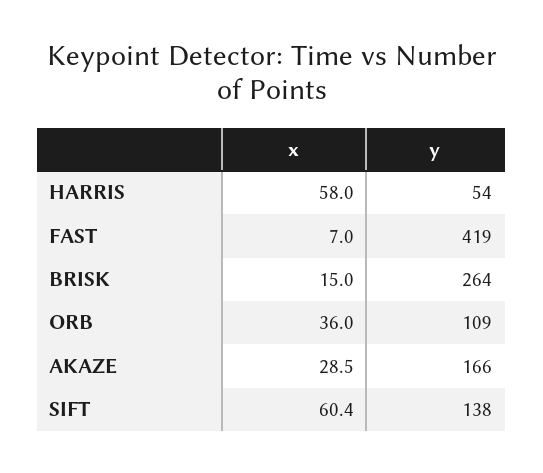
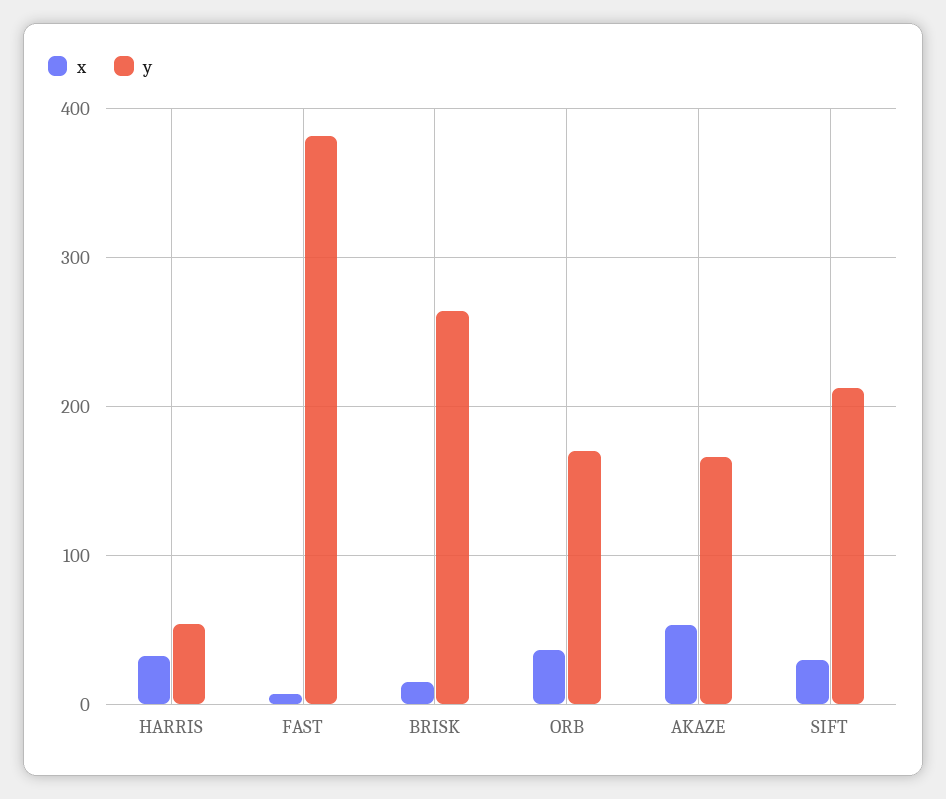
  {
    "x": {
-     "HARRIS": 58,
+     "HARRIS": 30,
      "FAST": 7,
      "BRISK": 15,
      "ORB": 36,
-     "AKAZE": 28.5,
+     "AKAZE": 50,
-     "SIFT": 60.4
+     "SIFT": 30
    },
    "y": {
      "HARRIS": 54,
-     "FAST": 419,
+     "FAST": 380,
      "BRISK": 264,
-     "ORB": 109,
+     "ORB": 170,
      "AKAZE": 166,
-     "SIFT": 138
+     "SIFT": 210
    }
  }

